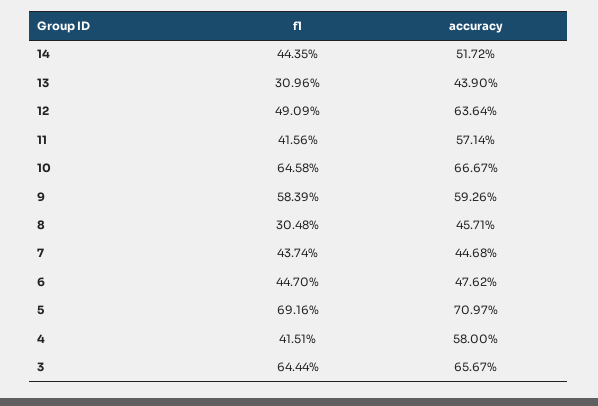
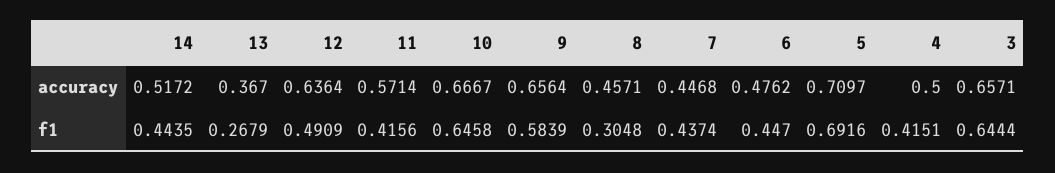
  {
    "f1": {
      "14": 0.4435,
-     "13": 0.3096,
+     "13": 0.2679,
      "12": 0.4909,
      "11": 0.4156,
      "10": 0.6458,
      "9": 0.5839,
      "8": 0.3048,
      "7": 0.4374,
      "6": 0.447,
      "5": 0.6916,
      "4": 0.4151,
      "3": 0.6444
    },
    "accuracy": {
      "14": 0.5172,
-     "13": 0.439,
+     "13": 0.367,
      "12": 0.6364,
      "11": 0.5714,
      "10": 0.6667,
-     "9": 0.5926,
+     "9": 0.6564,
      "8": 0.4571,
      "7": 0.4468,
      "6": 0.4762,
      "5": 0.7097,
-     "4": 0.58,
+     "4": 0.5,
-     "3": 0.6567
+     "3": 0.6571
    }
  }

